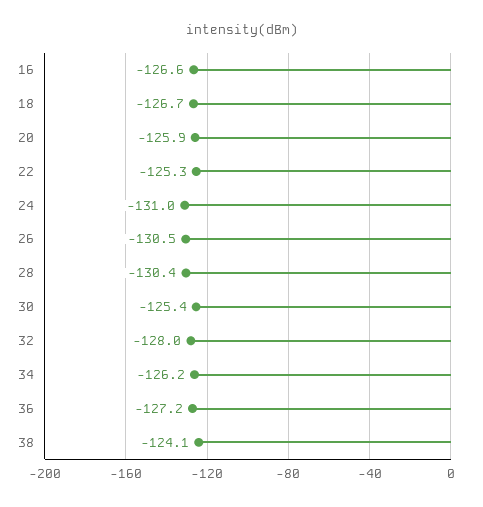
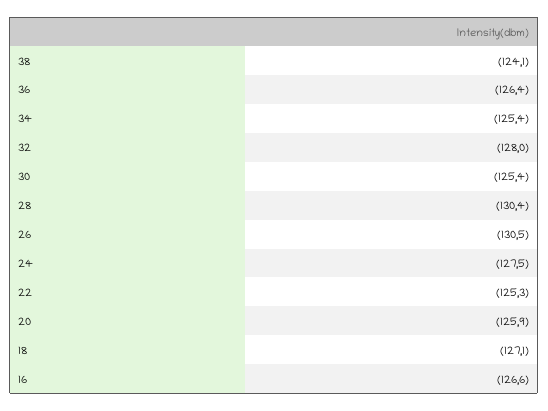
  {
    "16": -126.6,
-   "18": -126.7,
+   "18": -127.1,
    "20": -125.9,
    "22": -125.3,
-   "24": -131,
+   "24": -127.5,
    "26": -130.5,
    "28": -130.4,
    "30": -125.4,
    "32": -128,
-   "34": -126.2,
+   "34": -125.4,
-   "36": -127.2,
+   "36": -126.4,
    "38": -124.1
  }

